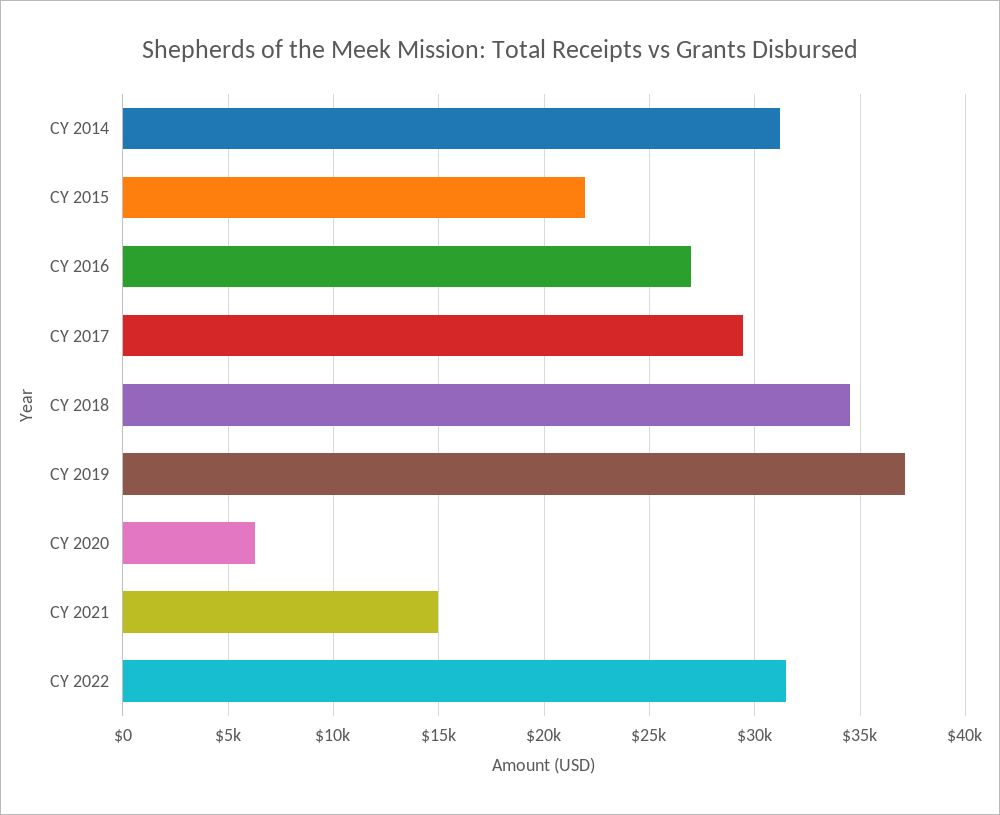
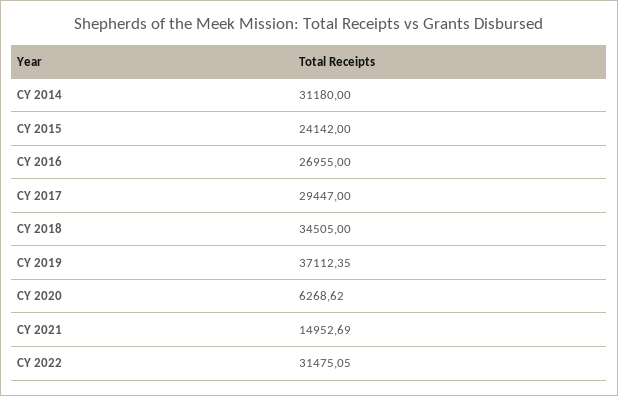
  {
    "CY 2014": 31180,
-   "CY 2015": 22000,
+   "CY 2015": 24142,
    "CY 2016": 26955,
    "CY 2017": 29447,
    "CY 2018": 34505,
    "CY 2019": 37112.35,
    "CY 2020": 6268.62,
    "CY 2021": 14952.69,
    "CY 2022": 31475.05
  }

